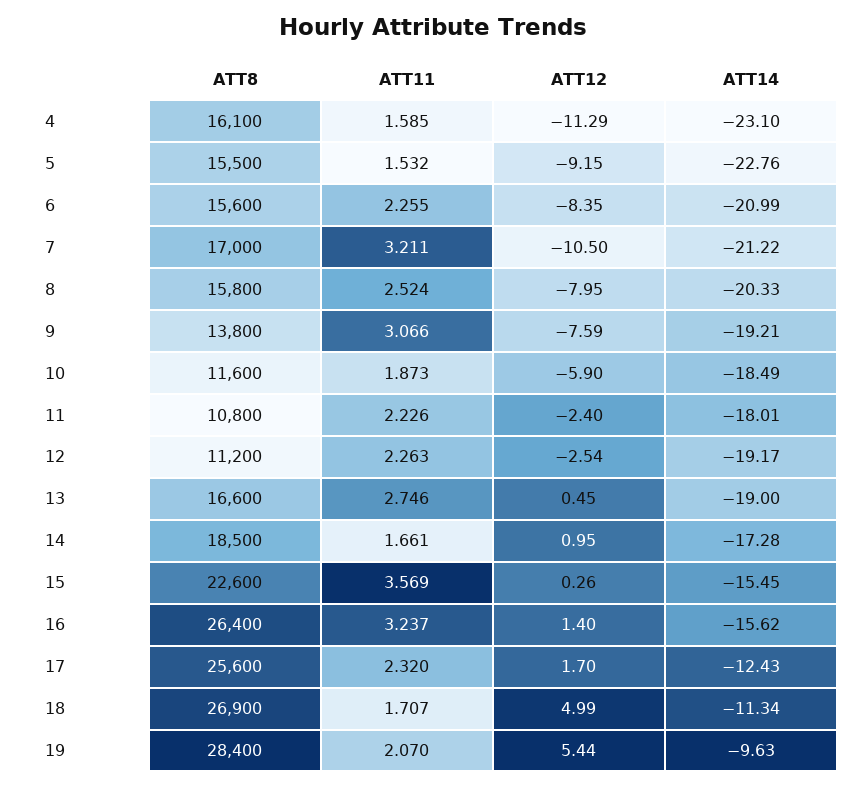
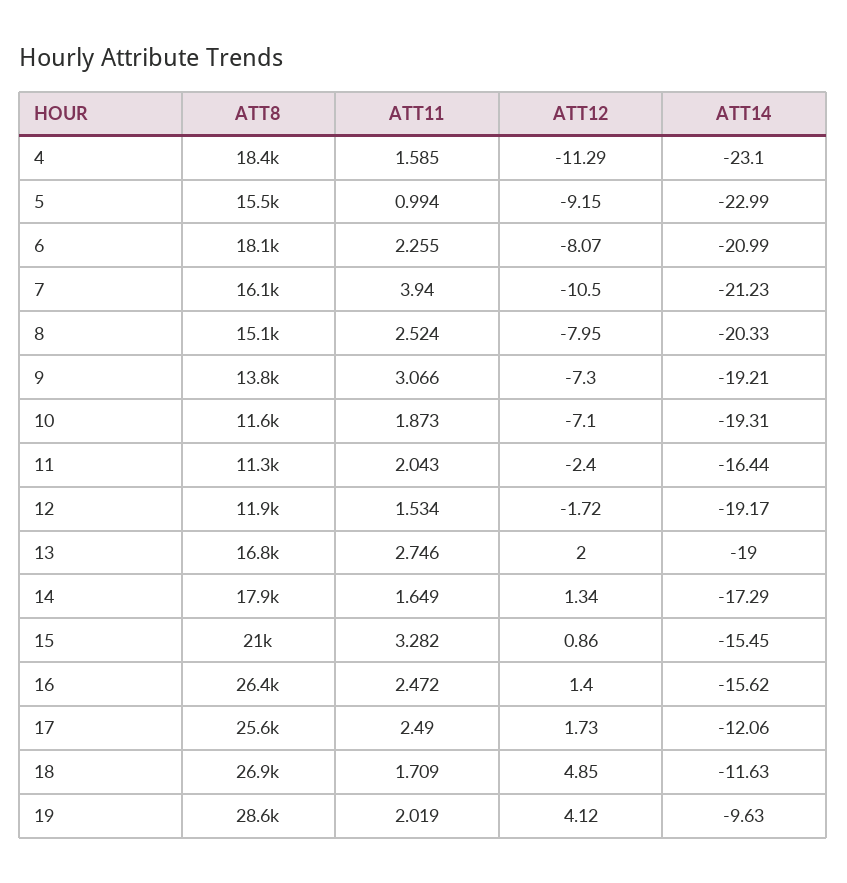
  {
    "ATT8": {
-     "4": 16100,
+     "4": 18400,
      "5": 15500,
-     "6": 15600,
+     "6": 18100,
-     "7": 17000,
+     "7": 16100,
-     "8": 15800,
+     "8": 15100,
      "9": 13800,
      "10": 11600,
-     "11": 10800,
+     "11": 11300,
-     "12": 11200,
+     "12": 11900,
-     "13": 16600,
+     "13": 16800,
-     "14": 18500,
+     "14": 17900,
-     "15": 22600,
+     "15": 21000,
      "16": 26400,
      "17": 25600,
      "18": 26900,
-     "19": 28400
+     "19": 28600
    },
    "ATT11": {
      "4": 1.585,
-     "5": 1.532,
+     "5": 0.994,
      "6": 2.255,
-     "7": 3.211,
+     "7": 3.94,
      "8": 2.524,
      "9": 3.066,
      "10": 1.873,
-     "11": 2.226,
+     "11": 2.043,
-     "12": 2.263,
+     "12": 1.534,
      "13": 2.746,
-     "14": 1.661,
+     "14": 1.649,
-     "15": 3.569,
+     "15": 3.282,
-     "16": 3.237,
+     "16": 2.472,
-     "17": 2.32,
+     "17": 2.49,
-     "18": 1.707,
+     "18": 1.709,
-     "19": 2.07
+     "19": 2.019
    },
    "ATT12": {
      "4": -11.29,
      "5": -9.15,
-     "6": -8.35,
+     "6": -8.07,
      "7": -10.5,
      "8": -7.95,
-     "9": -7.59,
+     "9": -7.3,
-     "10": -5.9,
+     "10": -7.1,
      "11": -2.4,
-     "12": -2.54,
+     "12": -1.72,
-     "13": 0.45,
+     "13": 2,
-     "14": 0.95,
+     "14": 1.34,
-     "15": 0.26,
+     "15": 0.86,
      "16": 1.4,
-     "17": 1.7,
+     "17": 1.73,
-     "18": 4.99,
+     "18": 4.85,
-     "19": 5.44
+     "19": 4.12
    },
    "ATT14": {
      "4": -23.1,
-     "5": -22.76,
+     "5": -22.99,
      "6": -20.99,
-     "7": -21.22,
+     "7": -21.23,
      "8": -20.33,
      "9": -19.21,
-     "10": -18.49,
+     "10": -19.31,
-     "11": -18.01,
+     "11": -16.44,
      "12": -19.17,
      "13": -19,
-     "14": -17.28,
+     "14": -17.29,
      "15": -15.45,
      "16": -15.62,
-     "17": -12.43,
+     "17": -12.06,
-     "18": -11.34,
+     "18": -11.63,
      "19": -9.63
    }
  }

